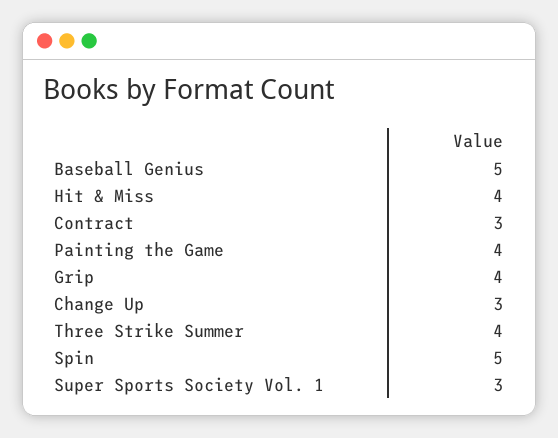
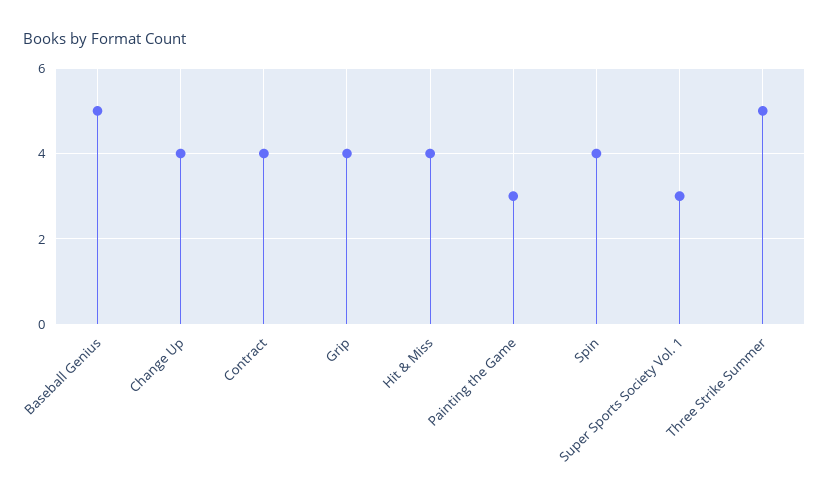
  {
    "Baseball Genius": 5,
    "Hit & Miss": 4,
-   "Contract": 3,
+   "Contract": 4,
-   "Painting the Game": 4,
+   "Painting the Game": 3,
    "Grip": 4,
-   "Change Up": 3,
+   "Change Up": 4,
-   "Three Strike Summer": 4,
+   "Three Strike Summer": 5,
-   "Spin": 5,
+   "Spin": 4,
    "Super Sports Society Vol. 1": 3
  }

